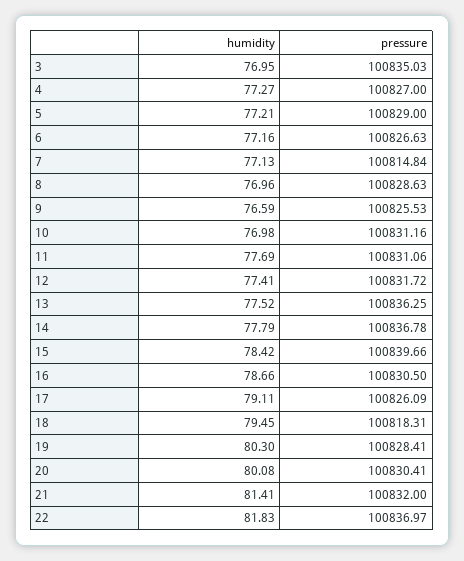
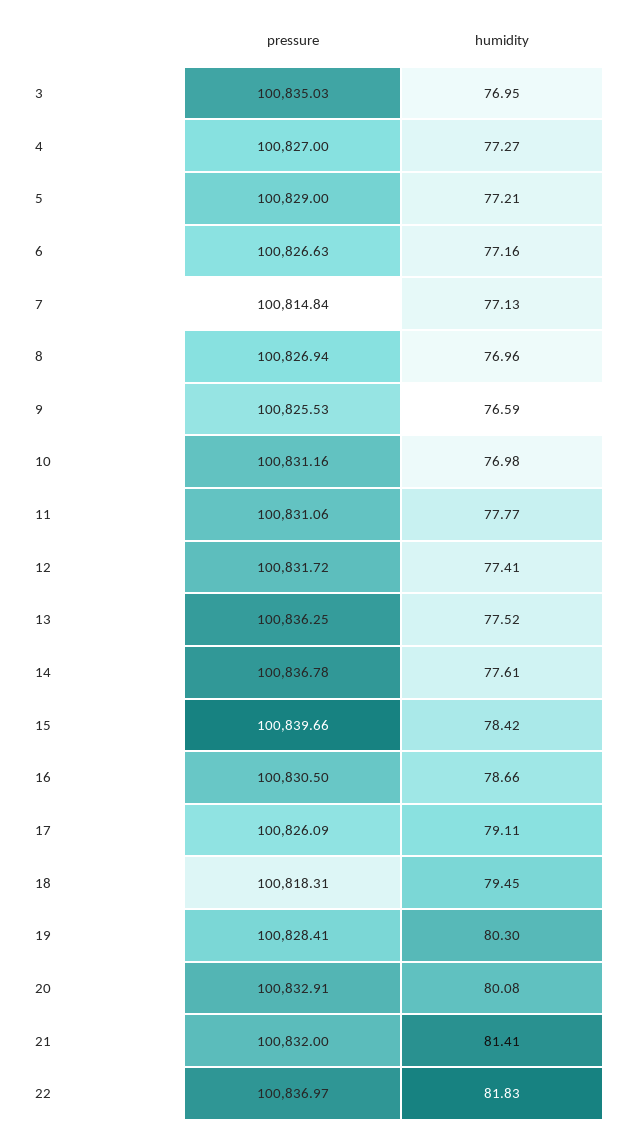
  {
    "humidity": {
      "3": 76.95,
      "4": 77.27,
      "5": 77.21,
      "6": 77.16,
      "7": 77.13,
      "8": 76.96,
      "9": 76.59,
      "10": 76.98,
-     "11": 77.69,
+     "11": 77.77,
      "12": 77.41,
      "13": 77.52,
-     "14": 77.79,
+     "14": 77.61,
      "15": 78.42,
      "16": 78.66,
      "17": 79.11,
      "18": 79.45,
      "19": 80.3,
      "20": 80.08,
      "21": 81.41,
      "22": 81.83
    },
    "pressure": {
      "3": 100835.03,
      "4": 100827,
      "5": 100829,
      "6": 100826.63,
      "7": 100814.84,
-     "8": 100828.63,
+     "8": 100826.94,
      "9": 100825.53,
      "10": 100831.16,
      "11": 100831.06,
      "12": 100831.72,
      "13": 100836.25,
      "14": 100836.78,
      "15": 100839.66,
      "16": 100830.5,
      "17": 100826.09,
      "18": 100818.31,
      "19": 100828.41,
-     "20": 100830.41,
+     "20": 100832.91,
      "21": 100832,
      "22": 100836.97
    }
  }

